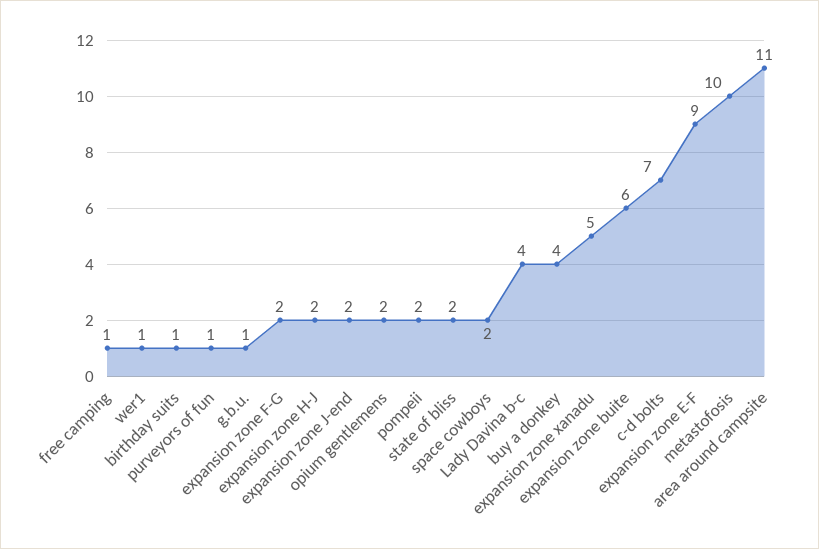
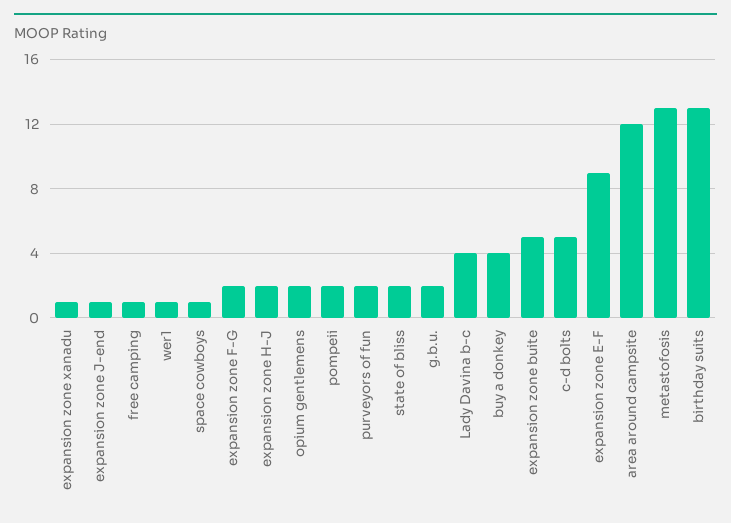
  {
    "free camping": 1,
    "wer1": 1,
-   "birthday suits": 1,
+   "birthday suits": 13,
-   "purveyors of fun": 1,
+   "purveyors of fun": 2,
-   "g.b.u.": 1,
+   "g.b.u.": 2,
    "expansion zone F-G": 2,
    "expansion zone H-J": 2,
-   "expansion zone J-end": 2,
+   "expansion zone J-end": 1,
    "opium gentlemens": 2,
    "pompeii": 2,
    "state of bliss": 2,
-   "space cowboys": 2,
+   "space cowboys": 1,
    "Lady Davina b-c": 4,
    "buy a donkey": 4,
-   "expansion zone xanadu": 5,
+   "expansion zone xanadu": 1,
-   "expansion zone buite": 6,
+   "expansion zone buite": 5,
-   "c-d bolts": 7,
+   "c-d bolts": 5,
    "expansion zone E-F": 9,
-   "metastofosis": 10,
+   "metastofosis": 13,
-   "area around campsite": 11
+   "area around campsite": 12
  }

